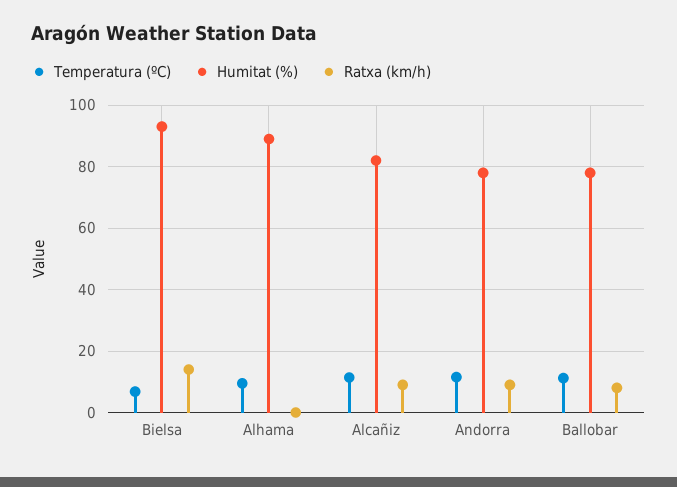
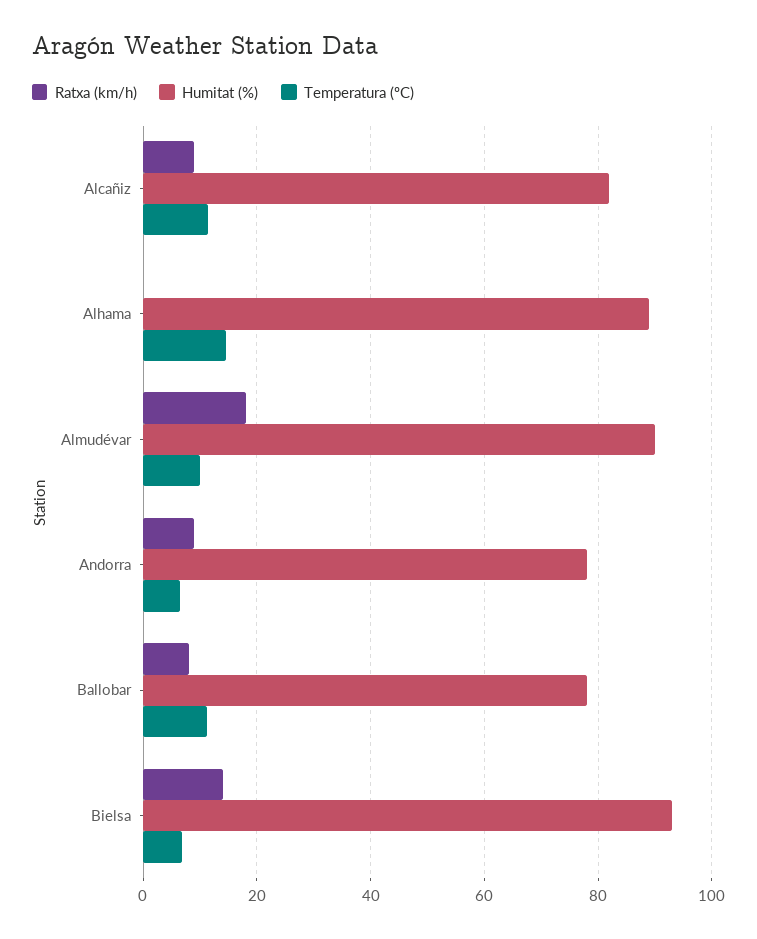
  {
    "Temperatura (ºC)": {
      "Bielsa": 6,
-     "Alhama": 10,
+     "Alhama": 14,
      "Alcañiz": 12,
-     "Andorra": 12,
+     "Andorra": 6,
-     "Ballobar": 12
+     "Ballobar": 12,
+     "Almudévar": 10
    },
    "Humitat (%)": {
      "Bielsa": 94,
      "Alhama": 90,
      "Alcañiz": 82,
      "Andorra": 78,
-     "Ballobar": 78
+     "Ballobar": 78,
+     "Almudévar": 90
    },
    "Ratxa (km/h)": {
      "Bielsa": 14,
      "Alhama": 0,
      "Alcañiz": 10,
      "Andorra": 10,
-     "Ballobar": 8
+     "Ballobar": 8,
+     "Almudévar": 18
    }
  }

